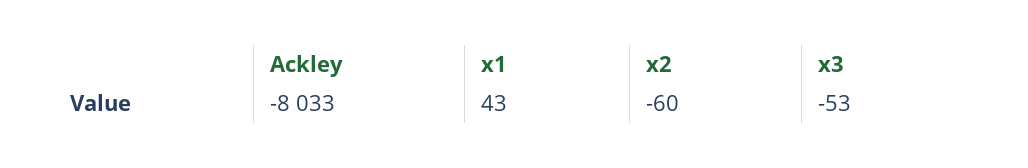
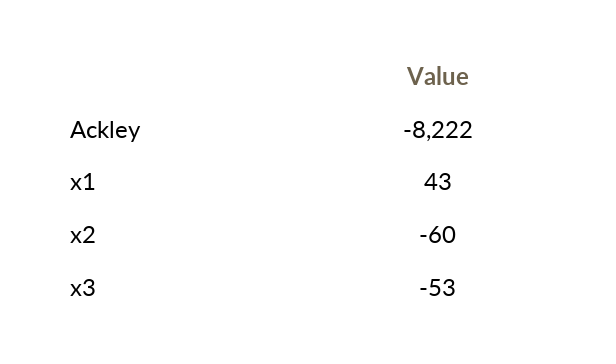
  {
-   "Ackley": -8033,
+   "Ackley": -8222,
    "x1": 43,
    "x2": -60,
    "x3": -53
  }

